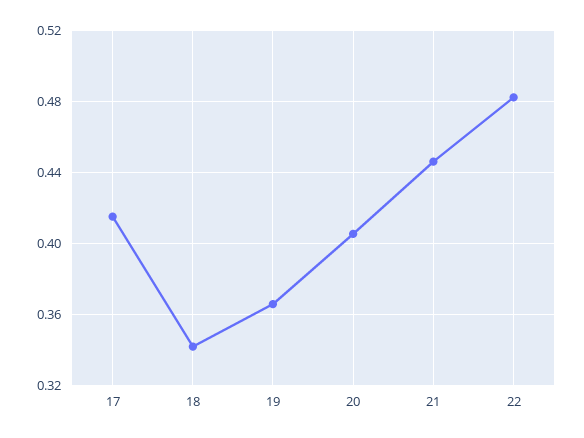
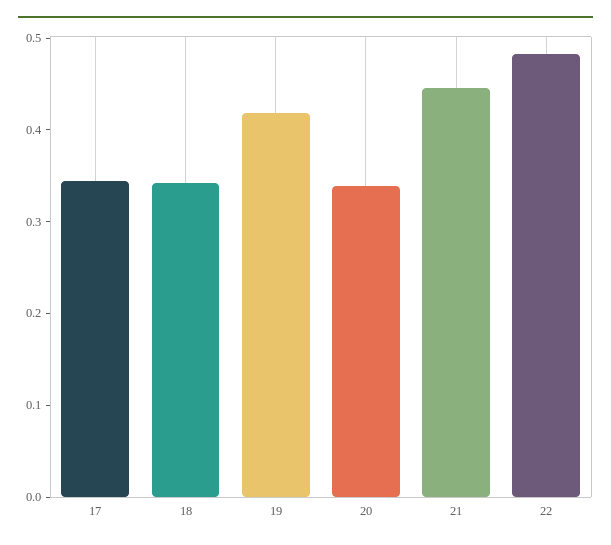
  {
-   "17": 0.415,
+   "17": 0.34,
    "18": 0.34,
-   "19": 0.365,
+   "19": 0.42,
-   "20": 0.405,
+   "20": 0.34,
    "21": 0.445,
    "22": 0.48
  }

